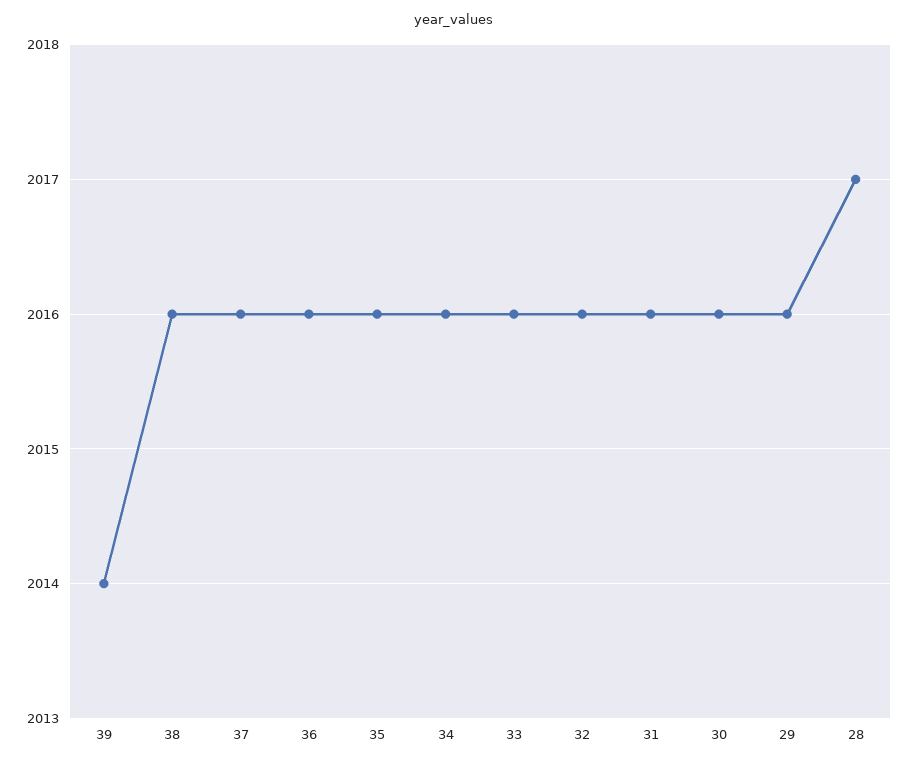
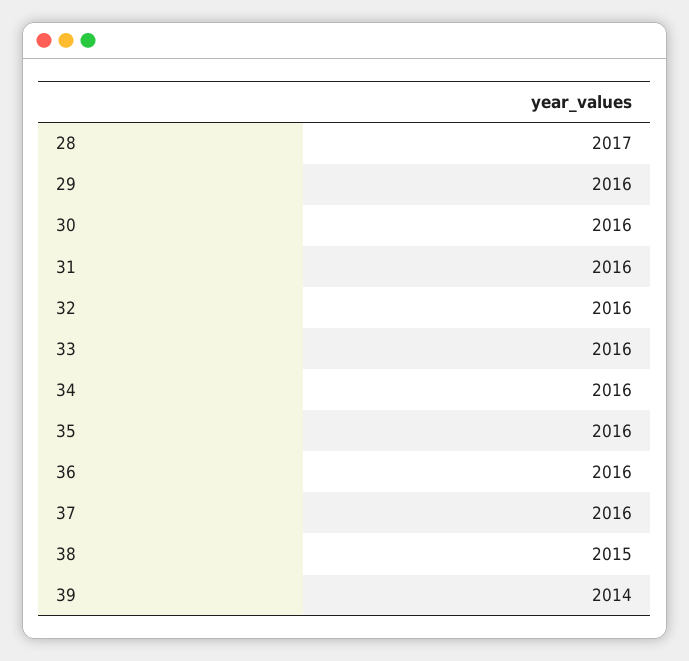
  {
    "39": 2014,
-   "38": 2016,
+   "38": 2015,
    "37": 2016,
    "36": 2016,
    "35": 2016,
    "34": 2016,
    "33": 2016,
    "32": 2016,
    "31": 2016,
    "30": 2016,
    "29": 2016,
    "28": 2017
  }

